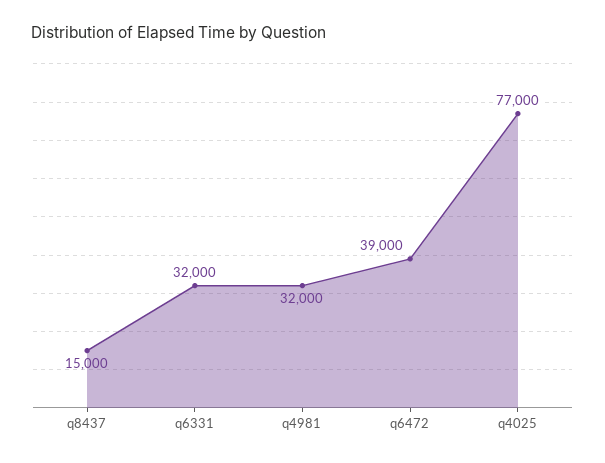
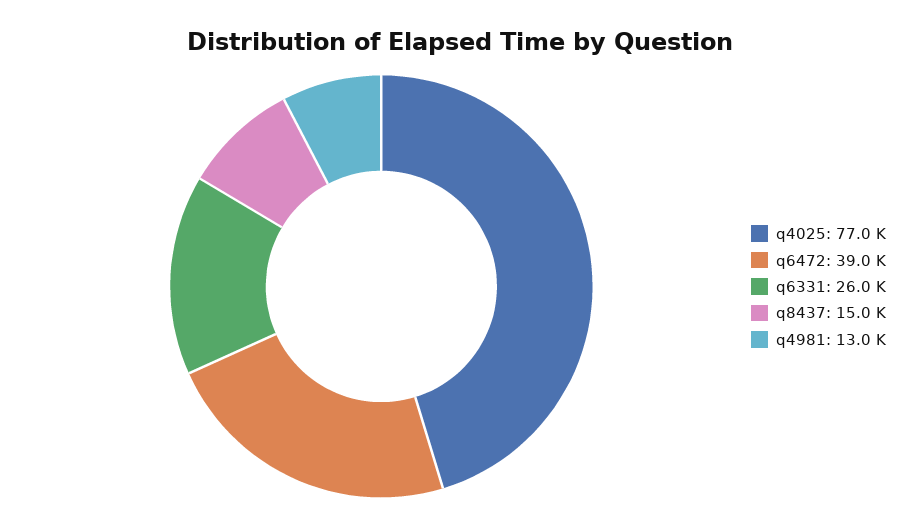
  {
    "q8437": 15000,
-   "q6331": 32000,
+   "q6331": 26000,
-   "q4981": 32000,
+   "q4981": 13000,
    "q6472": 39000,
    "q4025": 77000
  }

